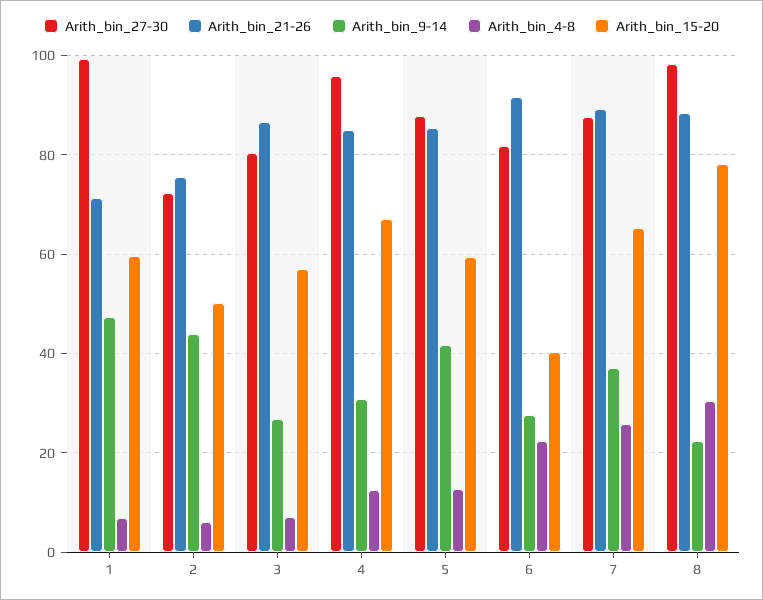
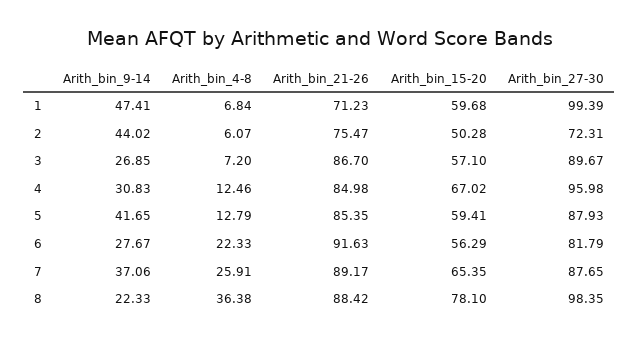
  {
    "Arith_bin_27-30": {
      "1": 99.39,
      "2": 72.31,
-     "3": 80,
+     "3": 89.67,
      "4": 95.98,
      "5": 87.93,
      "6": 81.79,
      "7": 87.65,
      "8": 98.35
    },
    "Arith_bin_21-26": {
      "1": 71.23,
      "2": 75.47,
      "3": 86.7,
      "4": 84.98,
      "5": 85.35,
      "6": 91.63,
      "7": 89.17,
      "8": 88.42
    },
    "Arith_bin_9-14": {
      "1": 47.41,
      "2": 44.02,
      "3": 26.85,
      "4": 30.83,
      "5": 41.65,
      "6": 27.67,
      "7": 37.06,
      "8": 22.33
    },
    "Arith_bin_4-8": {
      "1": 6.84,
      "2": 6.07,
      "3": 7.2,
      "4": 12.46,
      "5": 12.79,
      "6": 22.33,
      "7": 25.91,
-     "8": 30
+     "8": 36.38
    },
    "Arith_bin_15-20": {
      "1": 59.68,
      "2": 50.28,
      "3": 57.1,
      "4": 67.02,
      "5": 59.41,
-     "6": 40,
+     "6": 56.29,
      "7": 65.35,
      "8": 78.1
    }
  }

